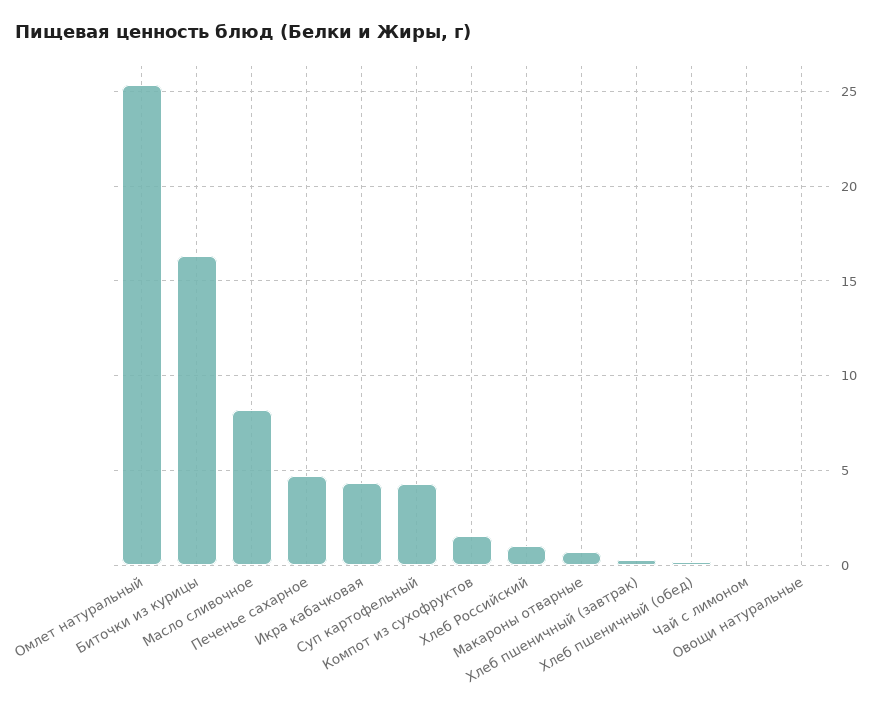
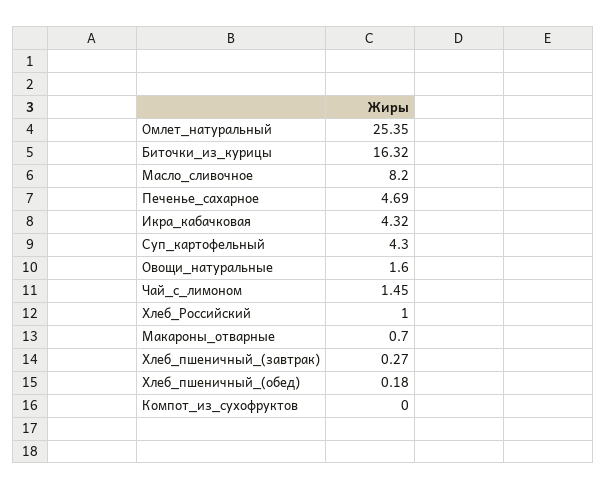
  {
    "Омлет натуральный": 25.35,
    "Биточки из курицы": 16.32,
    "Масло сливочное": 8.2,
    "Печенье сахарное": 4.69,
    "Икра кабачковая": 4.32,
    "Суп картофельный": 4.3,
-   "Компот из сухофруктов": 1.5,
+   "Компот из сухофруктов": 0,
    "Хлеб Российский": 1,
    "Макароны отварные": 0.7,
    "Хлеб пшеничный (завтрак)": 0.27,
    "Хлеб пшеничный (обед)": 0.18,
-   "Чай с лимоном": 0,
+   "Чай с лимоном": 1.45,
-   "Овощи натуральные": 0
+   "Овощи натуральные": 1.6
  }

